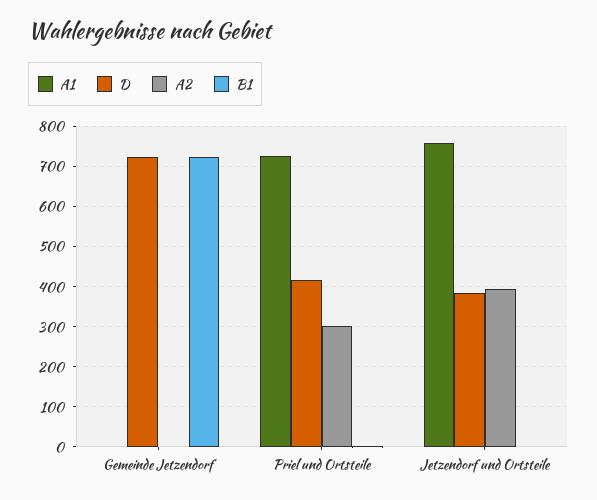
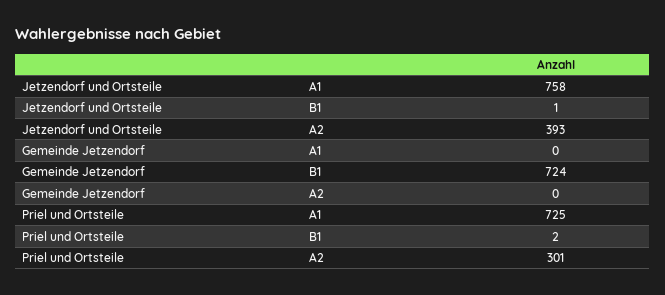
  {
    "A1": {
      "Gemeinde Jetzendorf": 0,
      "Priel und Ortsteile": 725,
      "Jetzendorf und Ortsteile": 758
    },
-   "D": {
-     "Gemeinde Jetzendorf": 720,
-     "Priel und Ortsteile": 420,
-     "Jetzendorf und Ortsteile": 380
-   },
    "A2": {
      "Gemeinde Jetzendorf": 0,
      "Priel und Ortsteile": 301,
      "Jetzendorf und Ortsteile": 393
    },
    "B1": {
      "Gemeinde Jetzendorf": 724,
      "Priel und Ortsteile": 2,
      "Jetzendorf und Ortsteile": 1
    }
  }

